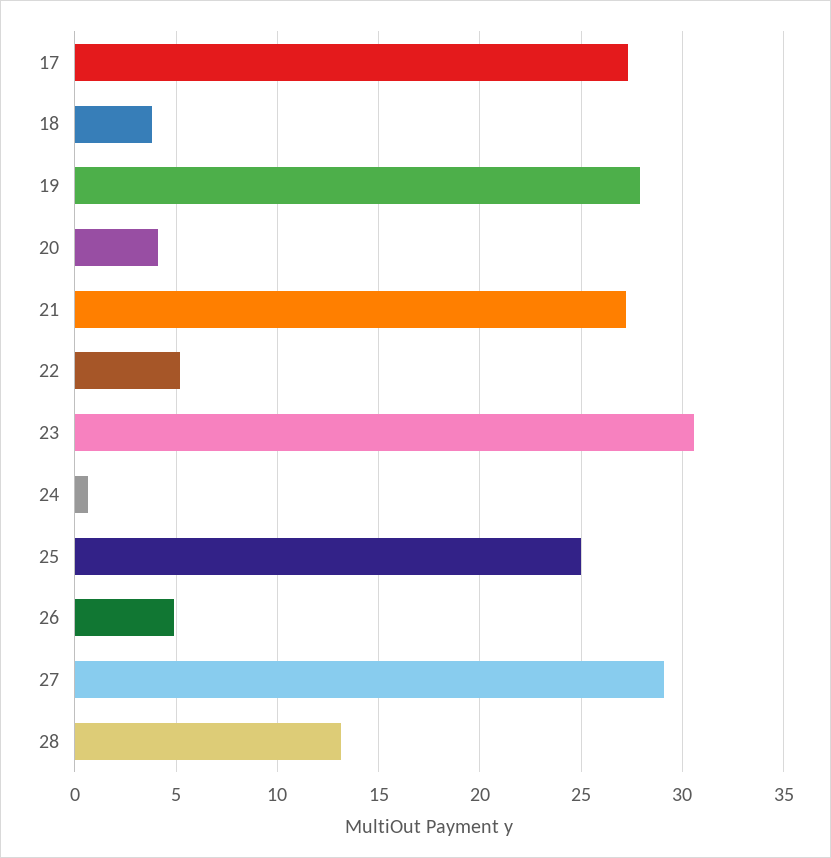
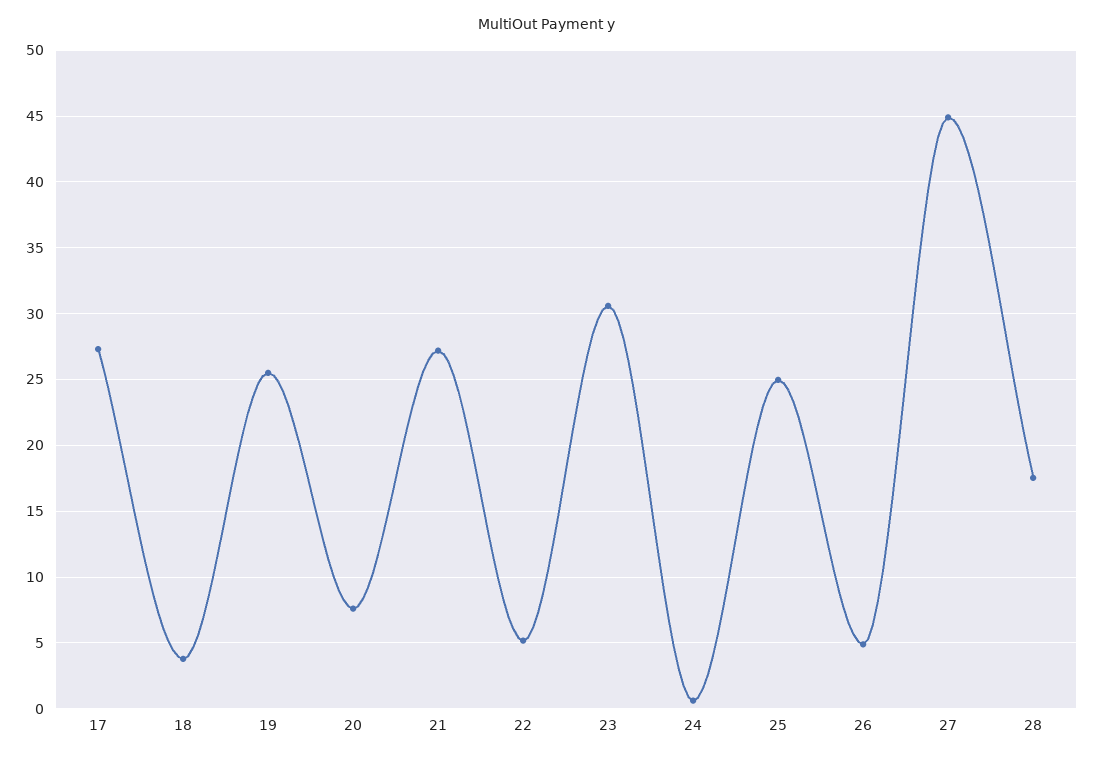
  {
    "17": 27.5,
    "18": 4,
-   "19": 28,
+   "19": 25.5,
-   "20": 4,
+   "20": 7.5,
    "21": 27,
    "22": 5,
    "23": 30.5,
    "24": 0.5,
    "25": 25,
    "26": 5,
-   "27": 29,
+   "27": 45,
-   "28": 13
+   "28": 17.5
  }

